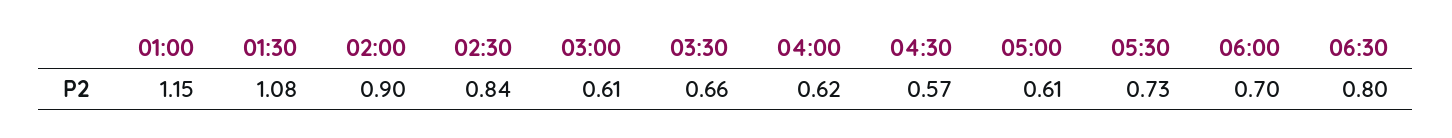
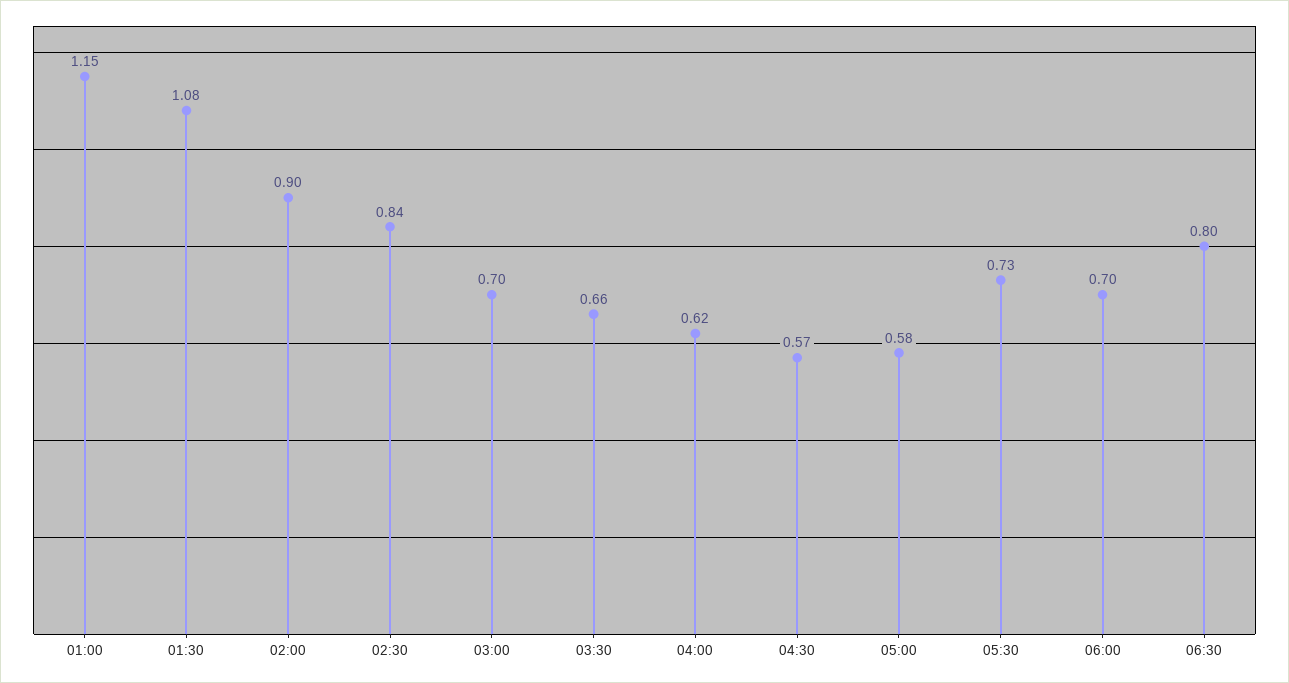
  {
    "01:00": 1.15,
    "01:30": 1.08,
    "02:00": 0.9,
    "02:30": 0.84,
-   "03:00": 0.61,
+   "03:00": 0.7,
    "03:30": 0.66,
    "04:00": 0.62,
    "04:30": 0.57,
-   "05:00": 0.61,
+   "05:00": 0.58,
    "05:30": 0.73,
    "06:00": 0.7,
    "06:30": 0.8
  }

